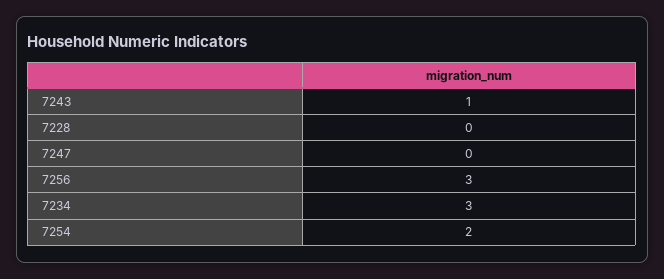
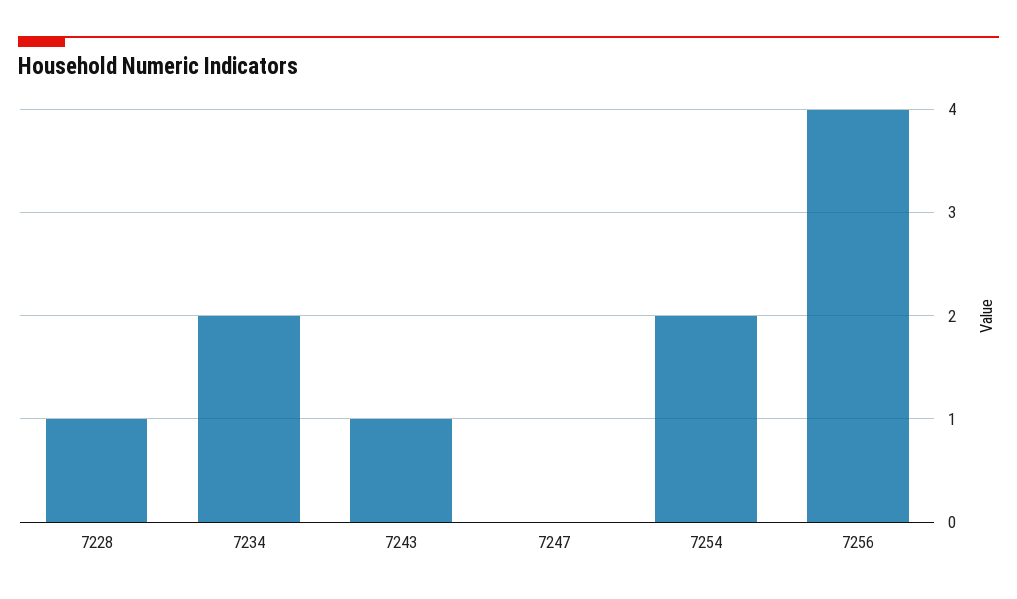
  {
    "7243": 1,
-   "7228": 0,
+   "7228": 1,
    "7247": 0,
-   "7256": 3,
+   "7256": 4,
-   "7234": 3,
+   "7234": 2,
    "7254": 2
  }

